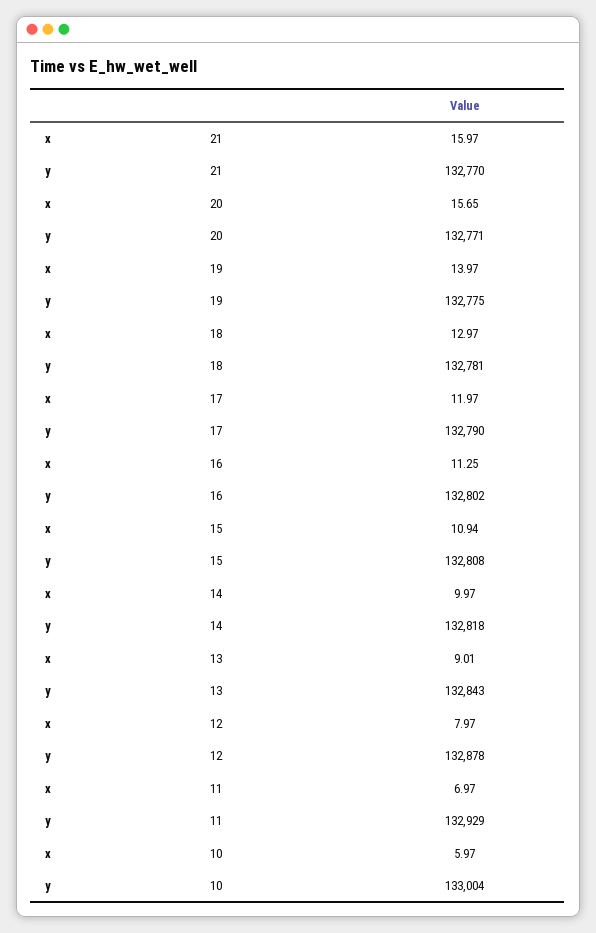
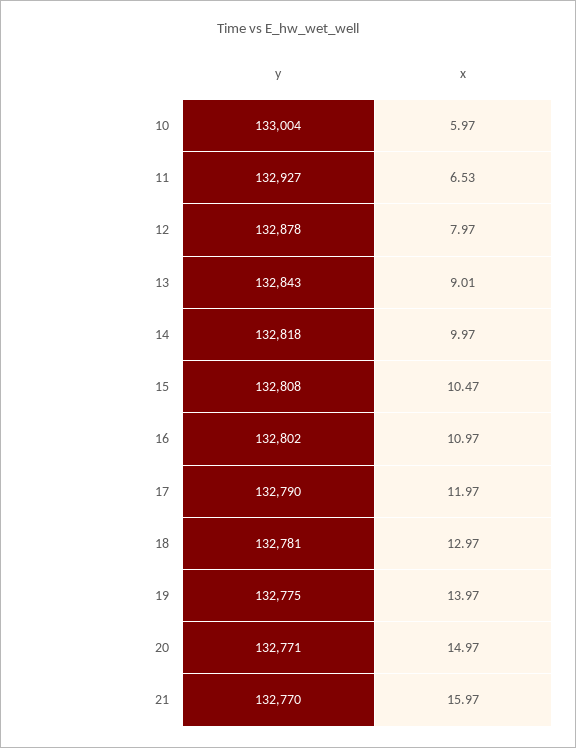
  {
    "x": {
      "21": 15.97,
-     "20": 15.65,
+     "20": 14.97,
      "19": 13.97,
      "18": 12.97,
      "17": 11.97,
-     "16": 11.25,
+     "16": 10.97,
-     "15": 10.94,
+     "15": 10.47,
      "14": 9.97,
      "13": 9.01,
      "12": 7.97,
-     "11": 6.97,
+     "11": 6.53,
      "10": 5.97
    },
    "y": {
      "21": 132770,
      "20": 132771,
      "19": 132775,
      "18": 132781,
      "17": 132790,
      "16": 132802,
      "15": 132808,
      "14": 132818,
      "13": 132843,
      "12": 132878,
-     "11": 132929,
+     "11": 132927,
      "10": 133004
    }
  }

